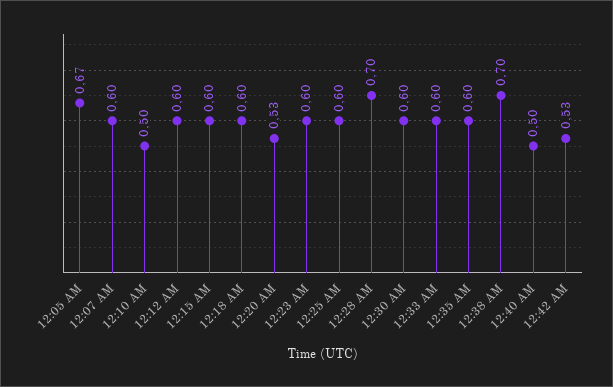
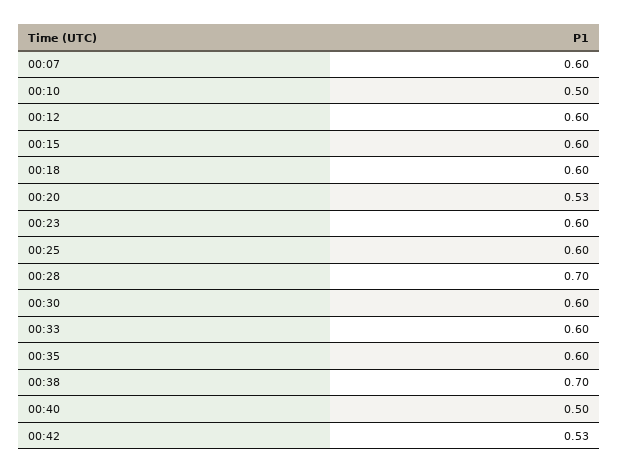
  {
-   "12:05 AM": 0.67,
    "12:07 AM": 0.6,
    "12:10 AM": 0.5,
    "12:12 AM": 0.6,
    "12:15 AM": 0.6,
    "12:18 AM": 0.6,
    "12:20 AM": 0.53,
    "12:23 AM": 0.6,
    "12:25 AM": 0.6,
    "12:28 AM": 0.7,
    "12:30 AM": 0.6,
    "12:33 AM": 0.6,
    "12:35 AM": 0.6,
    "12:38 AM": 0.7,
    "12:40 AM": 0.5,
    "12:42 AM": 0.53
  }

